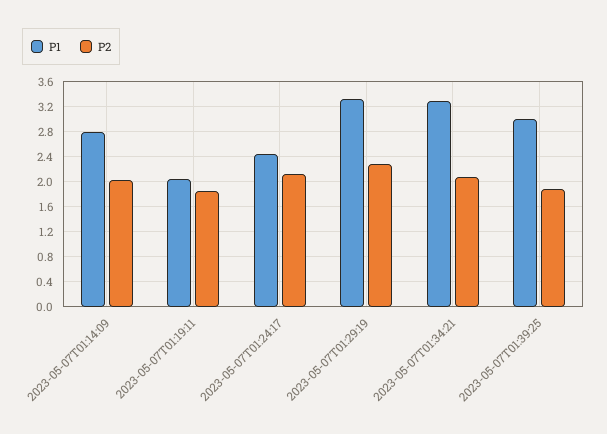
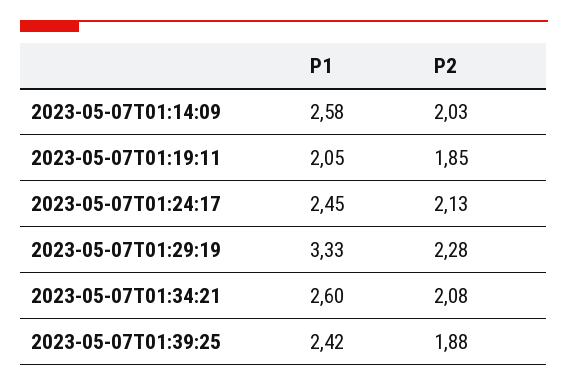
  {
    "P1": {
-     "2023-05-07T01:14:09": 2.8,
+     "2023-05-07T01:14:09": 2.58,
      "2023-05-07T01:19:11": 2.05,
      "2023-05-07T01:24:17": 2.45,
      "2023-05-07T01:29:19": 3.33,
-     "2023-05-07T01:34:21": 3.3,
+     "2023-05-07T01:34:21": 2.6,
-     "2023-05-07T01:39:25": 3
+     "2023-05-07T01:39:25": 2.42
    },
    "P2": {
      "2023-05-07T01:14:09": 2.03,
      "2023-05-07T01:19:11": 1.85,
      "2023-05-07T01:24:17": 2.13,
      "2023-05-07T01:29:19": 2.28,
      "2023-05-07T01:34:21": 2.08,
      "2023-05-07T01:39:25": 1.88
    }
  }

